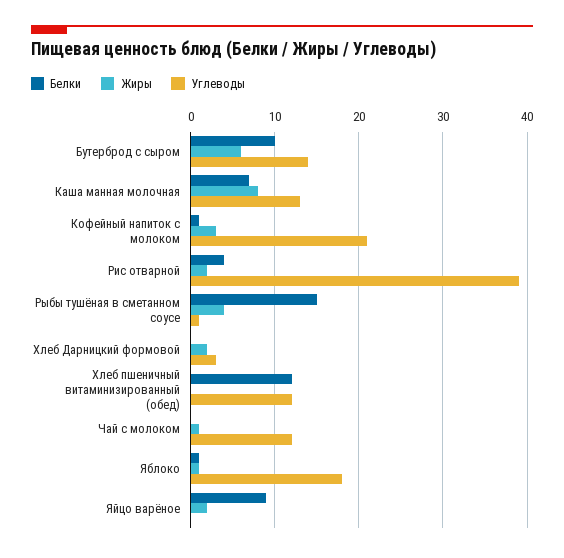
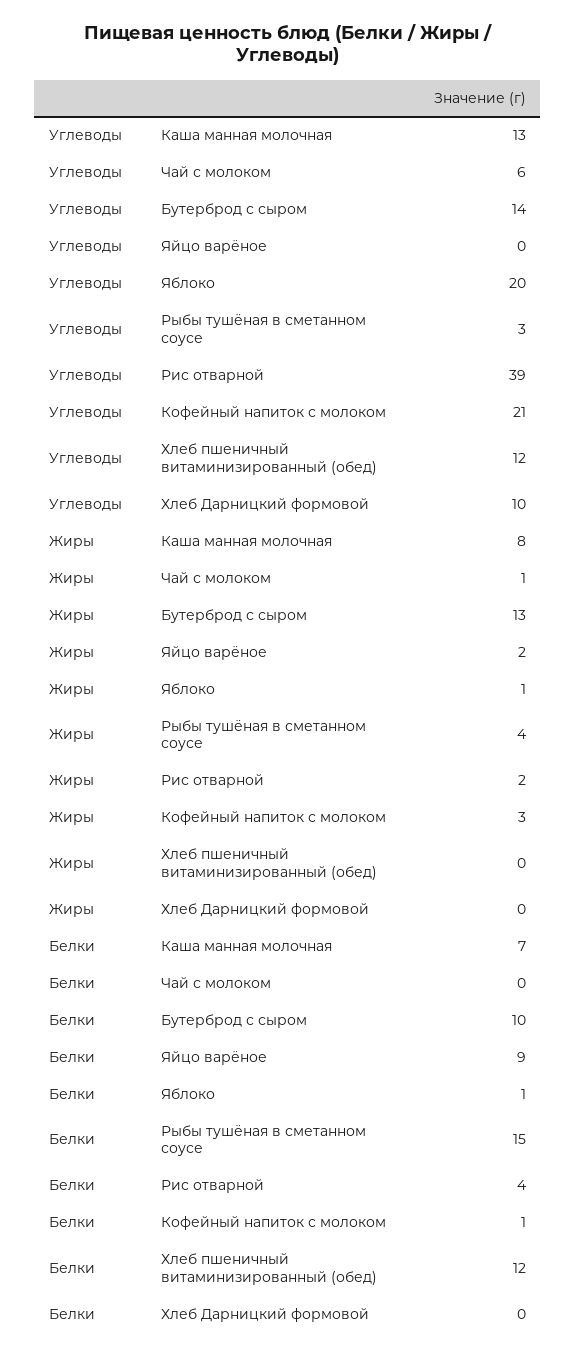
  {
    "Белки": {
      "Бутерброд с сыром": 10,
      "Каша манная молочная": 7,
      "Кофейный напиток с молоком": 1,
      "Рис отварной": 4,
      "Рыбы тушёная в сметанном соусе": 15,
      "Хлеб Дарницкий формовой": 0,
      "Хлеб пшеничный витаминизированный (обед)": 12,
      "Чай с молоком": 0,
      "Яблоко": 1,
      "Яйцо варёное": 9
    },
    "Жиры": {
-     "Бутерброд с сыром": 6,
+     "Бутерброд с сыром": 13,
      "Каша манная молочная": 8,
      "Кофейный напиток с молоком": 3,
      "Рис отварной": 2,
      "Рыбы тушёная в сметанном соусе": 4,
-     "Хлеб Дарницкий формовой": 2,
+     "Хлеб Дарницкий формовой": 0,
      "Хлеб пшеничный витаминизированный (обед)": 0,
      "Чай с молоком": 1,
      "Яблоко": 1,
      "Яйцо варёное": 2
    },
    "Углеводы": {
      "Бутерброд с сыром": 14,
      "Каша манная молочная": 13,
      "Кофейный напиток с молоком": 21,
      "Рис отварной": 39,
-     "Рыбы тушёная в сметанном соусе": 1,
+     "Рыбы тушёная в сметанном соусе": 3,
-     "Хлеб Дарницкий формовой": 3,
+     "Хлеб Дарницкий формовой": 10,
      "Хлеб пшеничный витаминизированный (обед)": 12,
-     "Чай с молоком": 12,
+     "Чай с молоком": 6,
-     "Яблоко": 18,
+     "Яблоко": 20,
      "Яйцо варёное": 0
    }
  }

